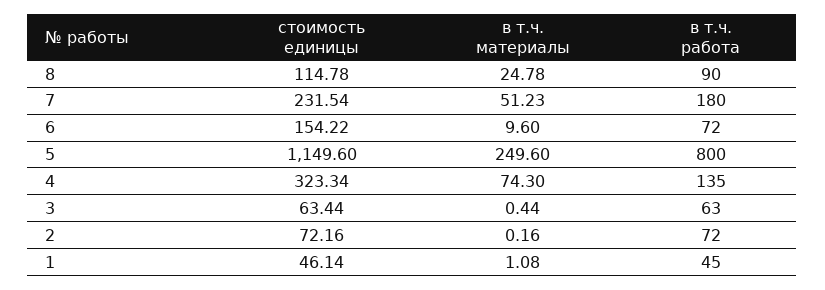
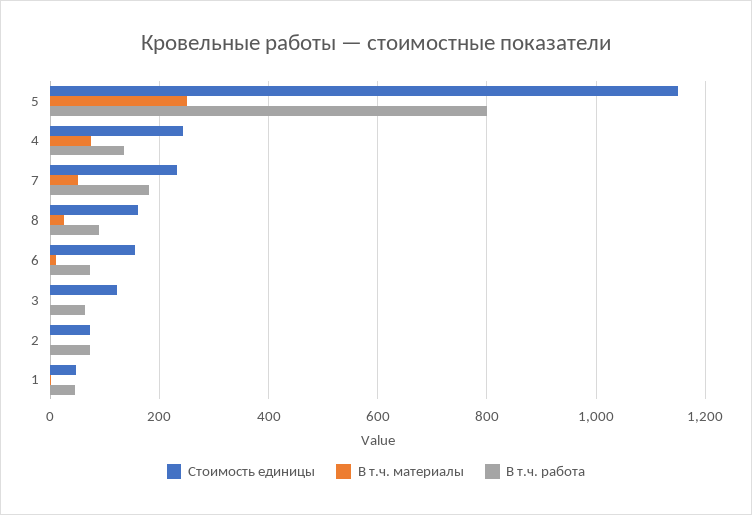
  {
    "стоимость единицы": {
-     "8": 114.78,
+     "8": 160,
      "7": 231.54,
      "6": 154.22,
      "5": 1149.6,
-     "4": 323.34,
+     "4": 240,
-     "3": 63.44,
+     "3": 120,
      "2": 72.16,
      "1": 46.14
    },
    "в т.ч. материалы": {
      "8": 24.78,
      "7": 51.23,
      "6": 9.6,
      "5": 249.6,
      "4": 74.3,
      "3": 0.44,
      "2": 0.16,
      "1": 1.08
    },
    "в т.ч. работа": {
      "8": 90,
      "7": 180,
      "6": 72,
      "5": 800,
      "4": 135,
      "3": 63,
      "2": 72,
      "1": 45
    }
  }

